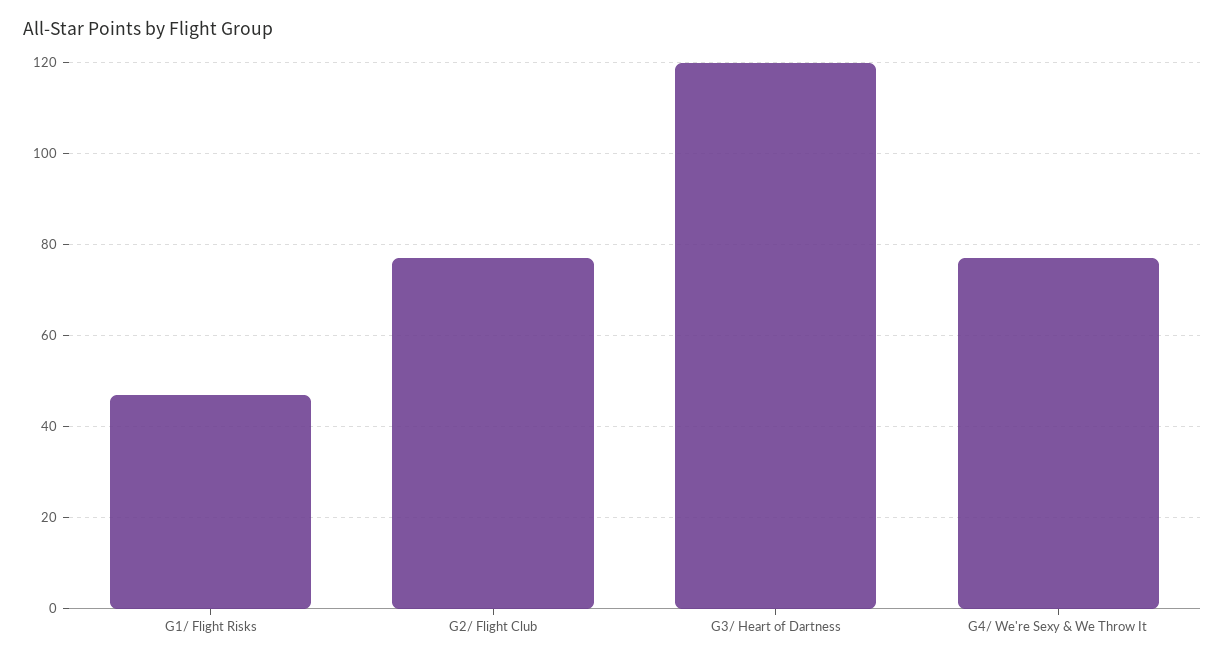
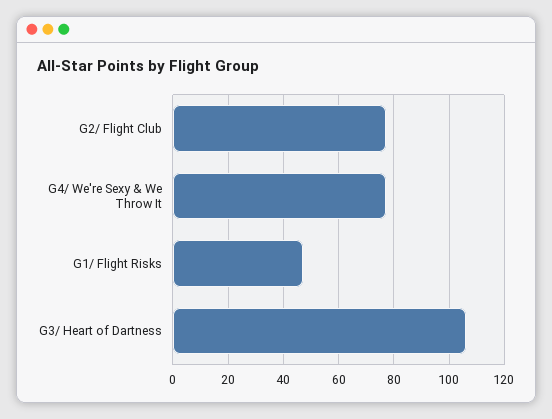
  {
    "G1/ Flight Risks": 45,
    "G2/ Flight Club": 75,
-   "G3/ Heart of Dartness": 120,
+   "G3/ Heart of Dartness": 105,
    "G4/ We're Sexy & We Throw It": 75
  }

